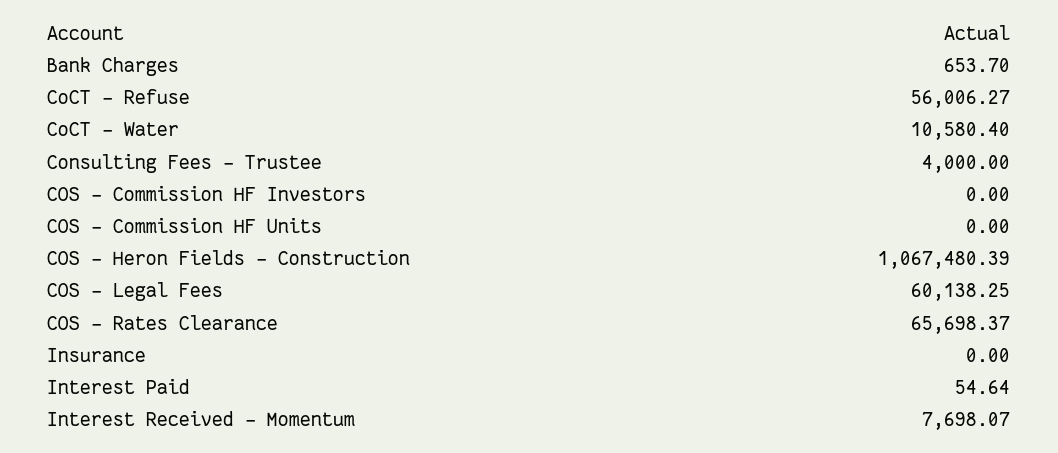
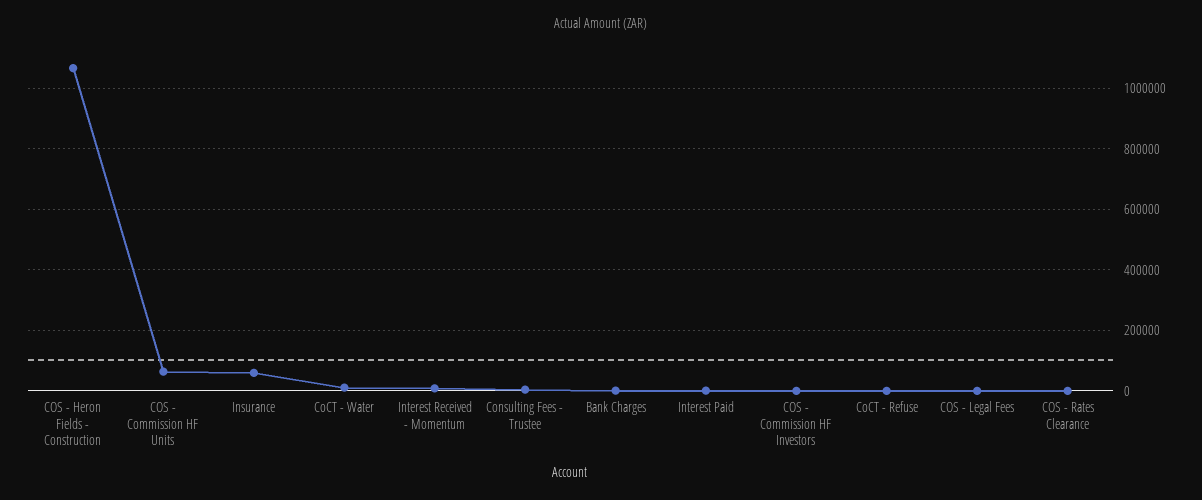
  {
    "Bank Charges": 653.7,
-   "CoCT - Refuse": 56006.27,
+   "CoCT - Refuse": 0,
    "CoCT - Water": 10580.4,
    "Consulting Fees - Trustee": 4000,
    "COS - Commission HF Investors": 0,
-   "COS - Commission HF Units": 0,
+   "COS - Commission HF Units": 60000,
    "COS - Heron Fields - Construction": 1067480.39,
-   "COS - Legal Fees": 60138.25,
+   "COS - Legal Fees": 0,
-   "COS - Rates Clearance": 65698.37,
+   "COS - Rates Clearance": 0,
-   "Insurance": 0,
+   "Insurance": 60000,
    "Interest Paid": 54.64,
    "Interest Received - Momentum": 7698.07
  }

